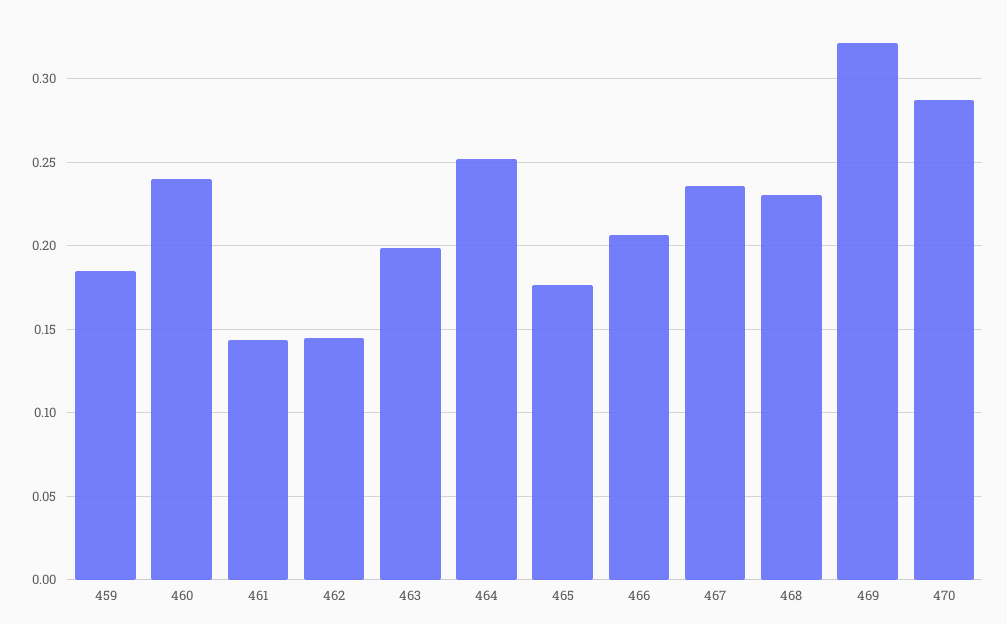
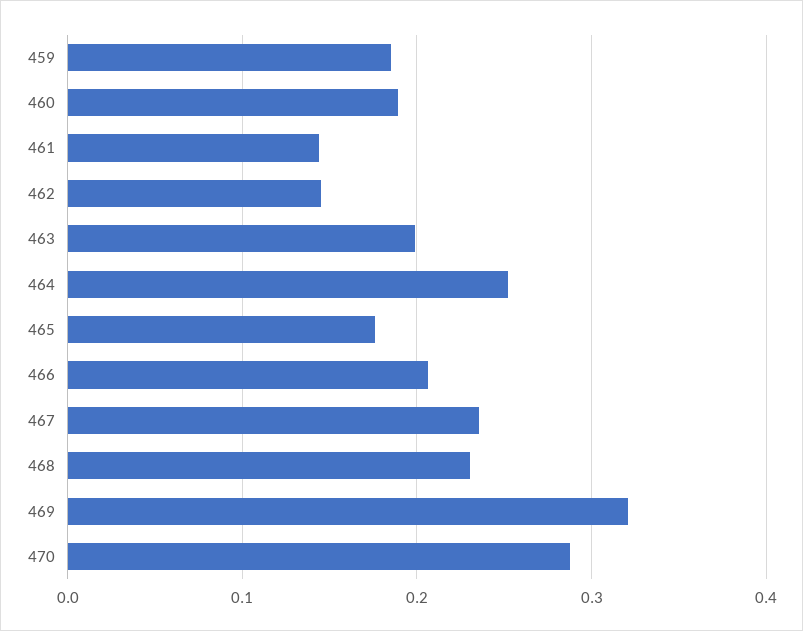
  {
    "459": 0.185,
-   "460": 0.24,
+   "460": 0.19,
    "461": 0.145,
    "462": 0.145,
    "463": 0.2,
    "464": 0.25,
    "465": 0.175,
    "466": 0.205,
    "467": 0.235,
    "468": 0.23,
    "469": 0.32,
    "470": 0.285
  }

